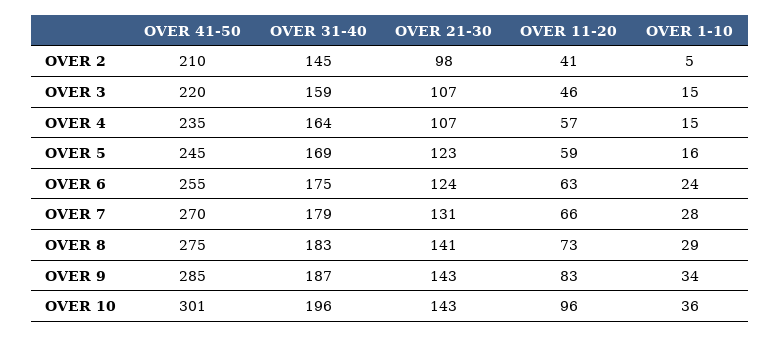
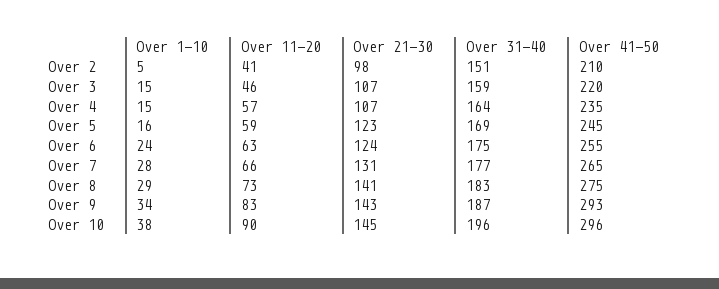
  {
    "OVER 41-50": {
      "OVER 2": 210,
      "OVER 3": 220,
      "OVER 4": 235,
      "OVER 5": 245,
      "OVER 6": 255,
-     "OVER 7": 270,
+     "OVER 7": 265,
      "OVER 8": 275,
-     "OVER 9": 285,
+     "OVER 9": 293,
-     "OVER 10": 301
+     "OVER 10": 296
    },
    "OVER 31-40": {
-     "OVER 2": 145,
+     "OVER 2": 151,
      "OVER 3": 159,
      "OVER 4": 164,
      "OVER 5": 169,
      "OVER 6": 175,
-     "OVER 7": 179,
+     "OVER 7": 177,
      "OVER 8": 183,
      "OVER 9": 187,
      "OVER 10": 196
    },
    "OVER 21-30": {
      "OVER 2": 98,
      "OVER 3": 107,
      "OVER 4": 107,
      "OVER 5": 123,
      "OVER 6": 124,
      "OVER 7": 131,
      "OVER 8": 141,
      "OVER 9": 143,
-     "OVER 10": 143
+     "OVER 10": 145
    },
    "OVER 11-20": {
      "OVER 2": 41,
      "OVER 3": 46,
      "OVER 4": 57,
      "OVER 5": 59,
      "OVER 6": 63,
      "OVER 7": 66,
      "OVER 8": 73,
      "OVER 9": 83,
-     "OVER 10": 96
+     "OVER 10": 90
    },
    "OVER 1-10": {
      "OVER 2": 5,
      "OVER 3": 15,
      "OVER 4": 15,
      "OVER 5": 16,
      "OVER 6": 24,
      "OVER 7": 28,
      "OVER 8": 29,
      "OVER 9": 34,
-     "OVER 10": 36
+     "OVER 10": 38
    }
  }

